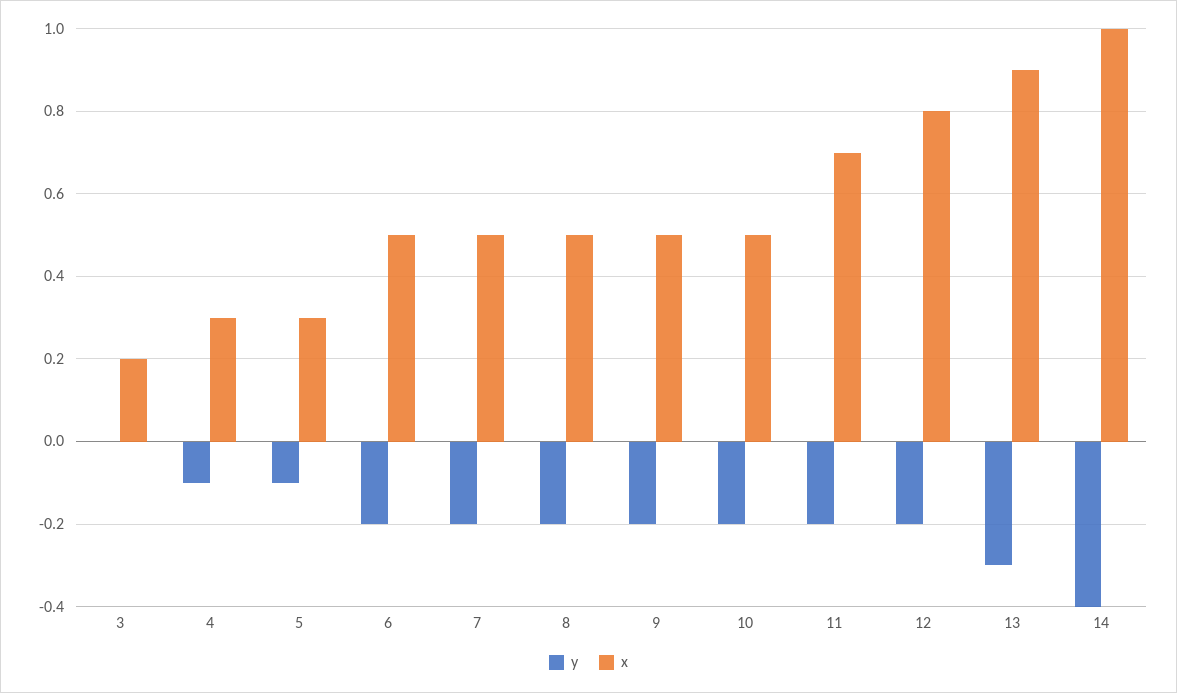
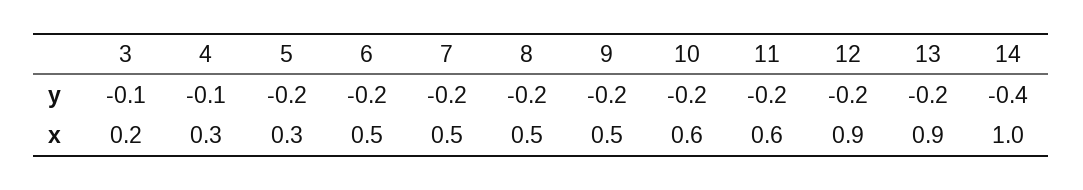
  {
    "y": {
-     "3": 0,
+     "3": -0.1,
      "4": -0.1,
-     "5": -0.1,
+     "5": -0.2,
      "6": -0.2,
      "7": -0.2,
      "8": -0.2,
      "9": -0.2,
      "10": -0.2,
      "11": -0.2,
      "12": -0.2,
-     "13": -0.3,
+     "13": -0.2,
      "14": -0.4
    },
    "x": {
      "3": 0.2,
      "4": 0.3,
      "5": 0.3,
      "6": 0.5,
      "7": 0.5,
      "8": 0.5,
      "9": 0.5,
-     "10": 0.5,
+     "10": 0.6,
-     "11": 0.7,
+     "11": 0.6,
-     "12": 0.8,
+     "12": 0.9,
      "13": 0.9,
      "14": 1
    }
  }

